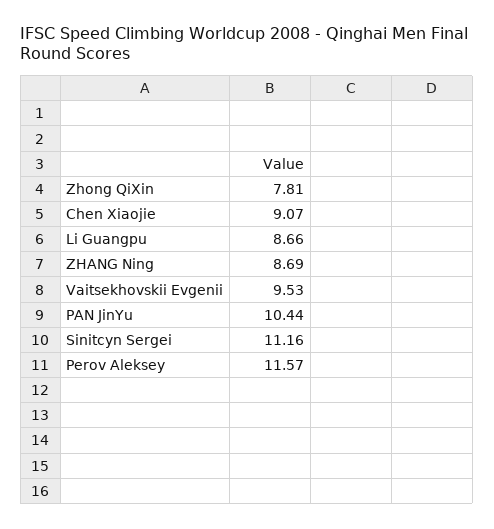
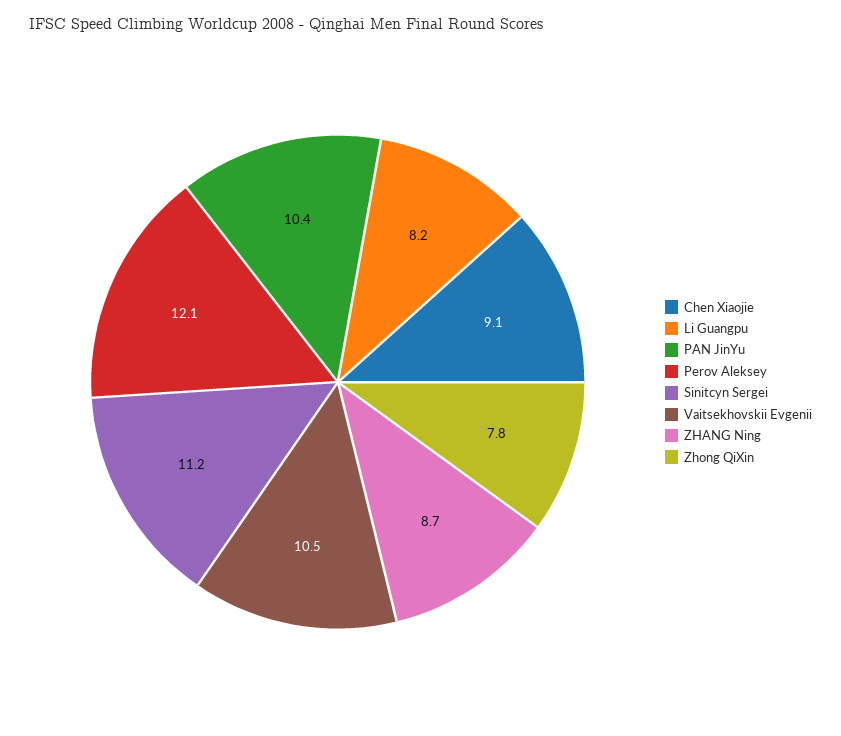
  {
    "Zhong QiXin": 7.81,
    "Chen Xiaojie": 9.07,
-   "Li Guangpu": 8.66,
+   "Li Guangpu": 8.2,
    "ZHANG Ning": 8.69,
-   "Vaitsekhovskii Evgenii": 9.53,
+   "Vaitsekhovskii Evgenii": 10.5,
    "PAN JinYu": 10.44,
    "Sinitcyn Sergei": 11.16,
-   "Perov Aleksey": 11.57
+   "Perov Aleksey": 12.1
  }

